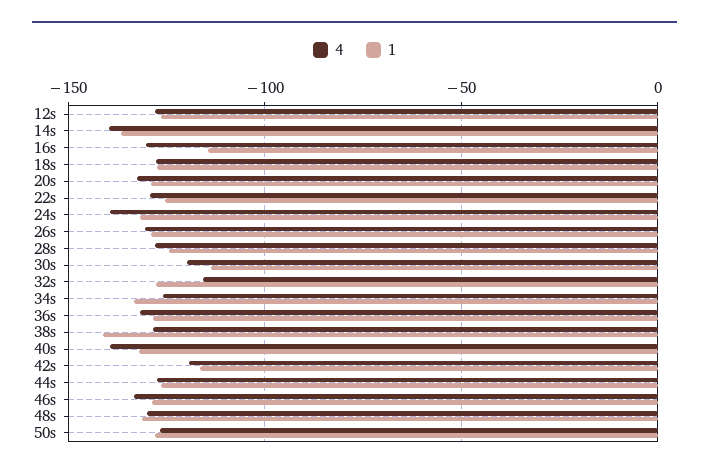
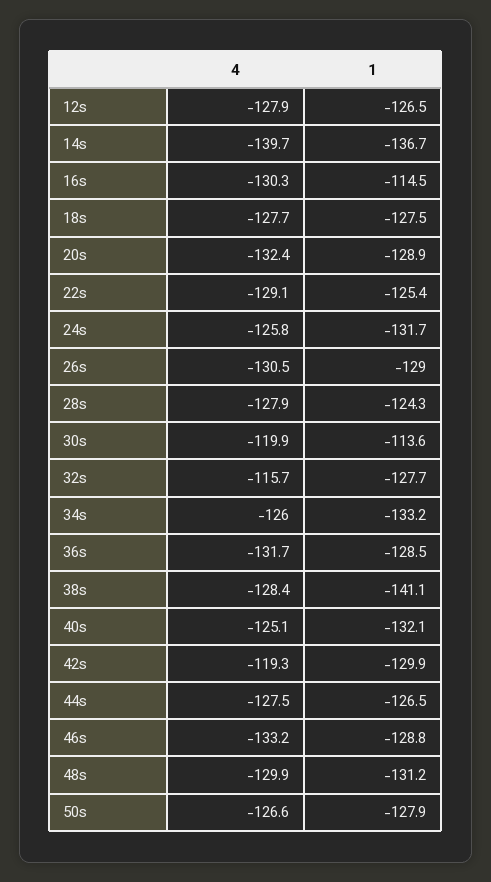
  {
    "4": {
      "12s": -127.9,
      "14s": -139.7,
      "16s": -130.3,
      "18s": -127.7,
      "20s": -132.4,
      "22s": -129.1,
-     "24s": -140,
+     "24s": -125.8,
      "26s": -130.5,
      "28s": -127.9,
      "30s": -119.9,
      "32s": -115.7,
      "34s": -126,
      "36s": -131.7,
      "38s": -128.4,
-     "40s": -140,
+     "40s": -125.1,
      "42s": -119.3,
      "44s": -127.5,
      "46s": -133.2,
      "48s": -129.9,
      "50s": -126.6
    },
    "1": {
      "12s": -126.5,
      "14s": -136.7,
      "16s": -114.5,
      "18s": -127.5,
      "20s": -128.9,
      "22s": -125.4,
      "24s": -131.7,
      "26s": -129,
      "28s": -124.3,
      "30s": -113.6,
      "32s": -127.7,
      "34s": -133.2,
      "36s": -128.5,
      "38s": -141.1,
      "40s": -132.1,
-     "42s": -115,
+     "42s": -129.9,
      "44s": -126.5,
      "46s": -128.8,
      "48s": -131.2,
      "50s": -127.9
    }
  }

